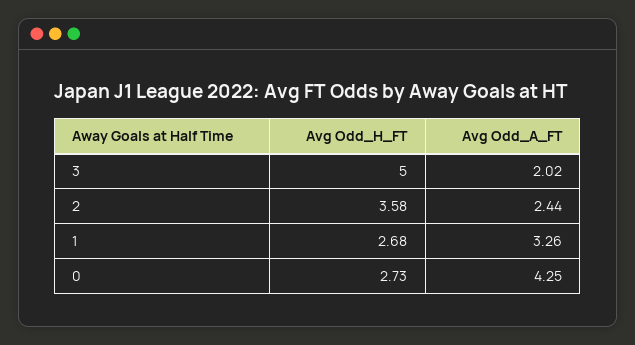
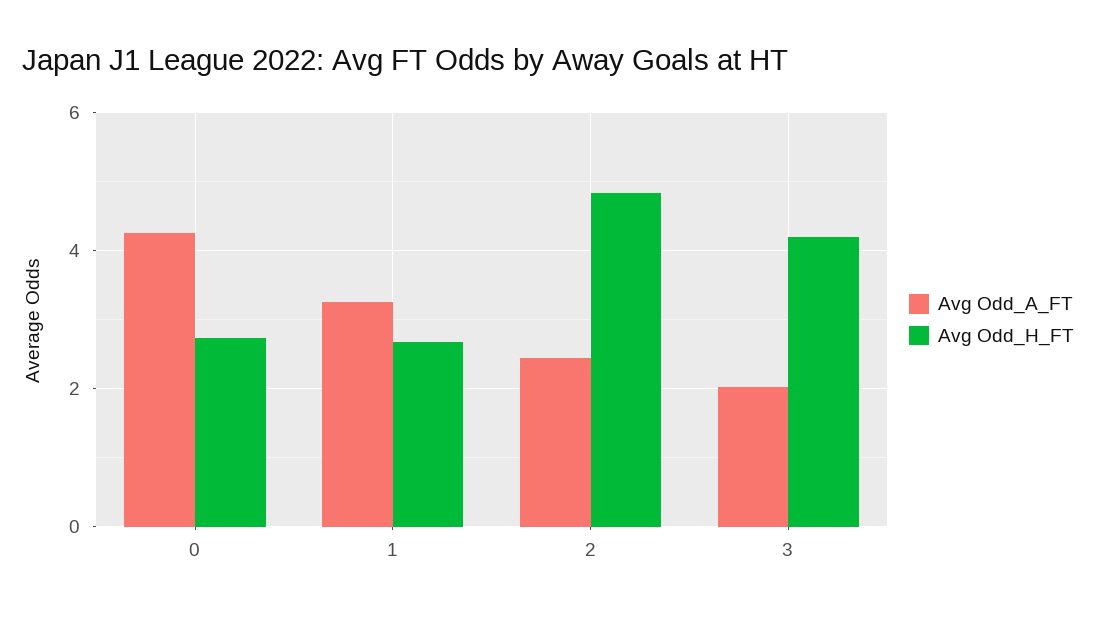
  {
    "Avg Odd_H_FT": {
-     "3": 5,
+     "3": 4.2,
-     "2": 3.58,
+     "2": 4.8,
      "1": 2.68,
      "0": 2.73
    },
    "Avg Odd_A_FT": {
      "3": 2.02,
      "2": 2.44,
      "1": 3.26,
      "0": 4.25
    }
  }

